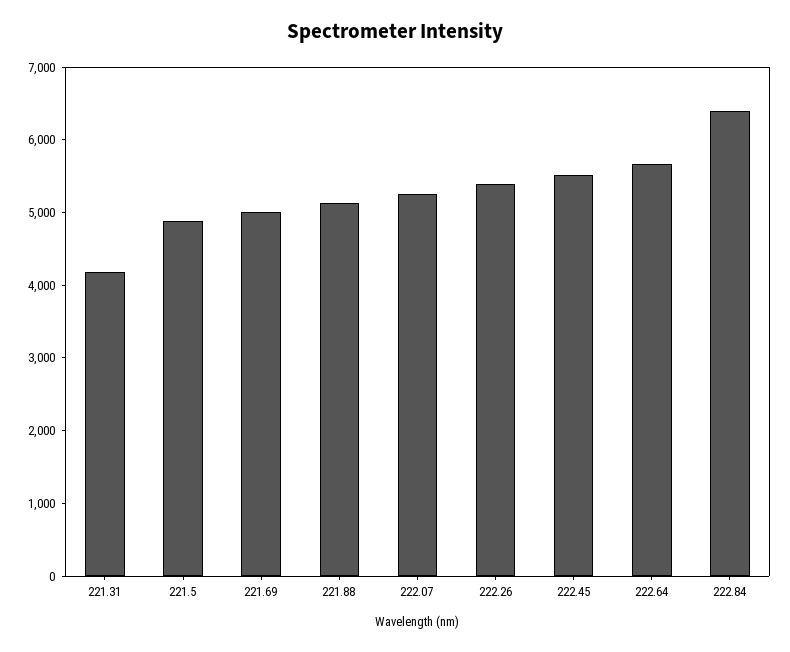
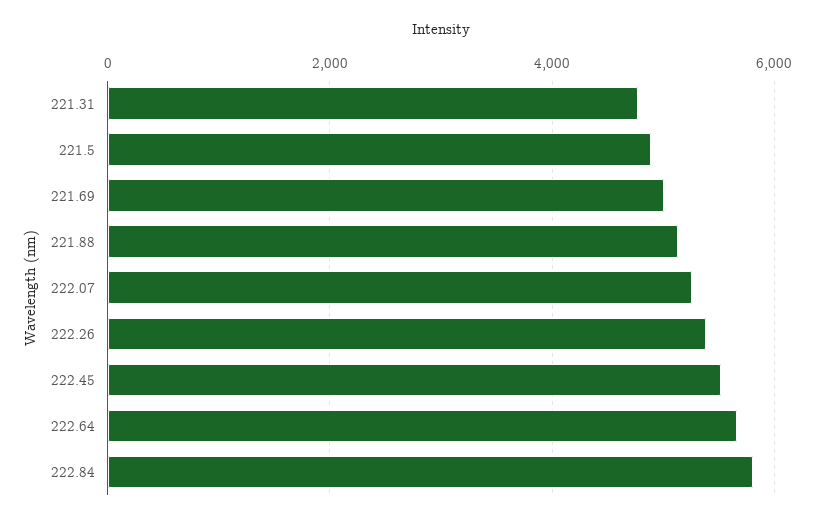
  {
-   "221.31": 4200,
+   "221.31": 4800,
    "221.5": 4800,
    "221.69": 5000,
    "221.88": 5200,
    "222.07": 5200,
    "222.26": 5400,
    "222.45": 5600,
    "222.64": 5600,
-   "222.84": 6400
+   "222.84": 5800
  }

